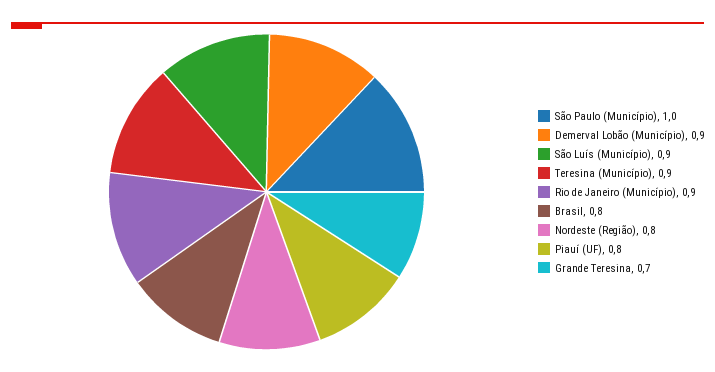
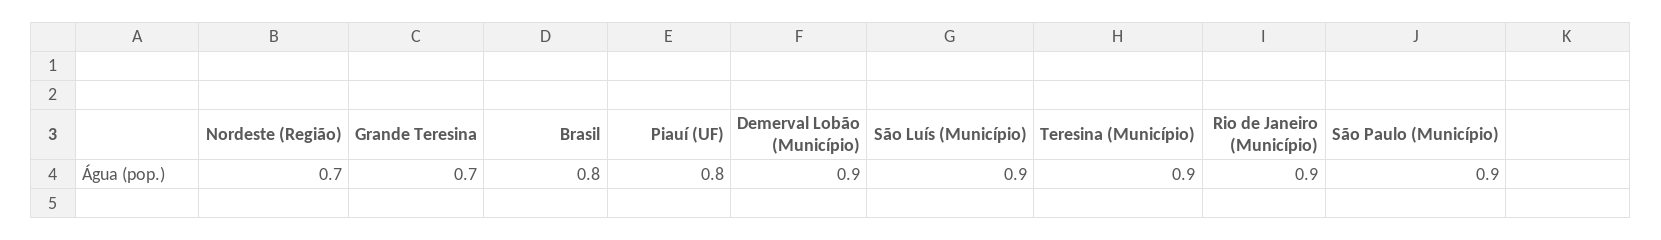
  {
-   "São Paulo (Município)": 1,
+   "São Paulo (Município)": 0.9,
    "Demerval Lobão (Município)": 0.9,
    "São Luís (Município)": 0.9,
    "Teresina (Município)": 0.9,
    "Rio de Janeiro (Município)": 0.9,
    "Brasil": 0.8,
-   "Nordeste (Região)": 0.8,
+   "Nordeste (Região)": 0.7,
    "Piauí (UF)": 0.8,
    "Grande Teresina": 0.7
  }

